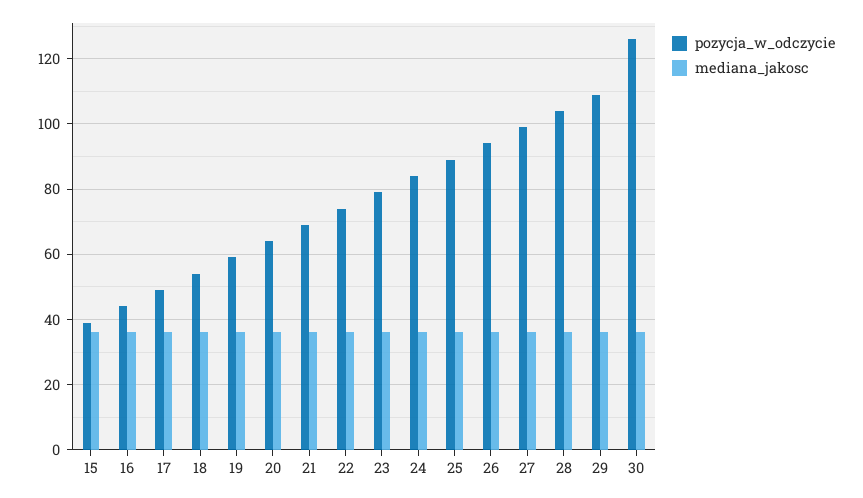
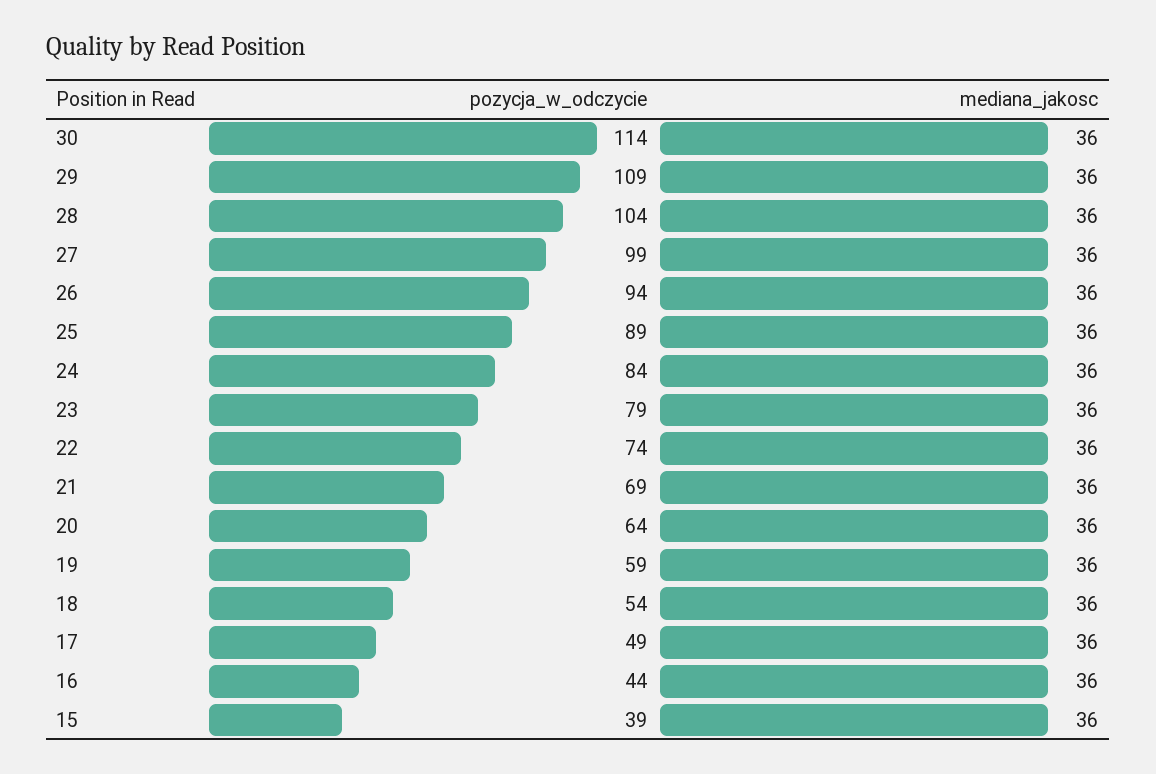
  {
    "pozycja_w_odczycie": {
      "15": 39,
      "16": 44,
      "17": 49,
      "18": 54,
      "19": 59,
      "20": 64,
      "21": 69,
      "22": 74,
      "23": 79,
      "24": 84,
      "25": 89,
      "26": 94,
      "27": 99,
      "28": 104,
      "29": 109,
-     "30": 125
+     "30": 114
    },
    "mediana_jakosc": {
      "15": 36,
      "16": 36,
      "17": 36,
      "18": 36,
      "19": 36,
      "20": 36,
      "21": 36,
      "22": 36,
      "23": 36,
      "24": 36,
      "25": 36,
      "26": 36,
      "27": 36,
      "28": 36,
      "29": 36,
      "30": 36
    }
  }

